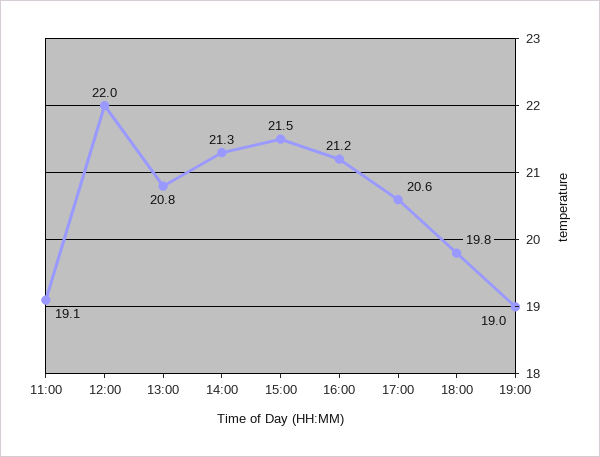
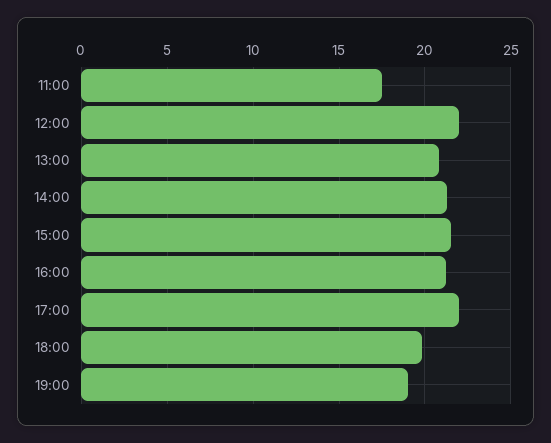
  {
-   "11:00": 19.1,
+   "11:00": 17.5,
    "12:00": 22,
    "13:00": 20.8,
    "14:00": 21.3,
    "15:00": 21.5,
    "16:00": 21.2,
-   "17:00": 20.6,
+   "17:00": 22,
    "18:00": 19.8,
    "19:00": 19
  }

